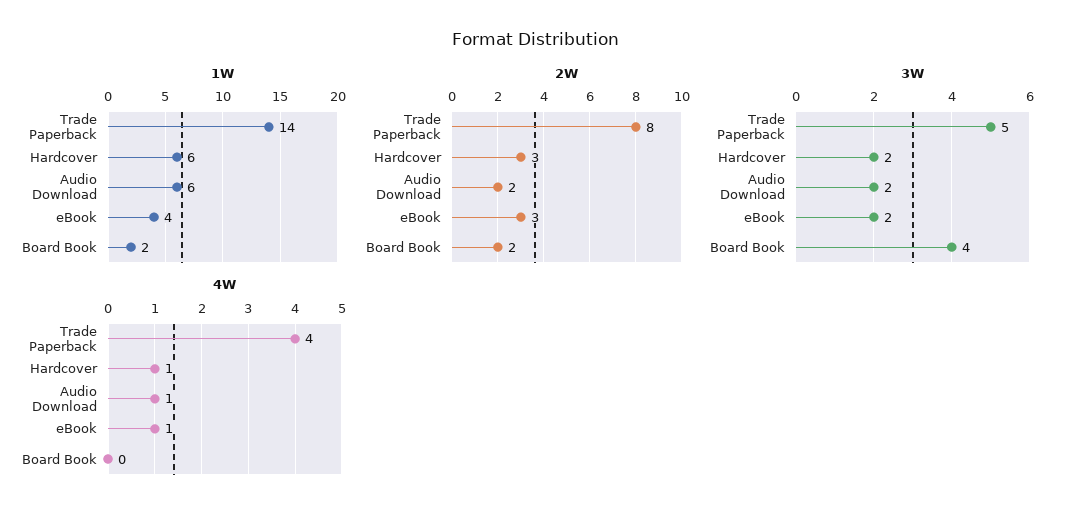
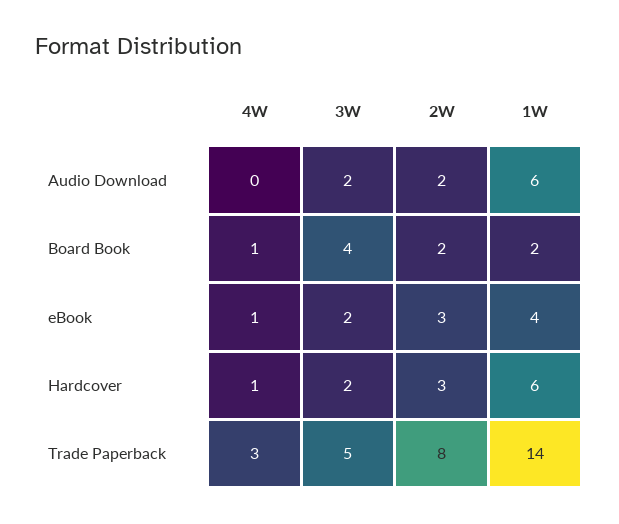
  {
    "1W": {
      "Trade Paperback": 14,
      "Hardcover": 6,
      "Audio Download": 6,
      "eBook": 4,
      "Board Book": 2
    },
    "2W": {
      "Trade Paperback": 8,
      "Hardcover": 3,
      "Audio Download": 2,
      "eBook": 3,
      "Board Book": 2
    },
    "3W": {
      "Trade Paperback": 5,
      "Hardcover": 2,
      "Audio Download": 2,
      "eBook": 2,
      "Board Book": 4
    },
    "4W": {
-     "Trade Paperback": 4,
+     "Trade Paperback": 3,
      "Hardcover": 1,
-     "Audio Download": 1,
+     "Audio Download": 0,
      "eBook": 1,
-     "Board Book": 0
+     "Board Book": 1
    }
  }

